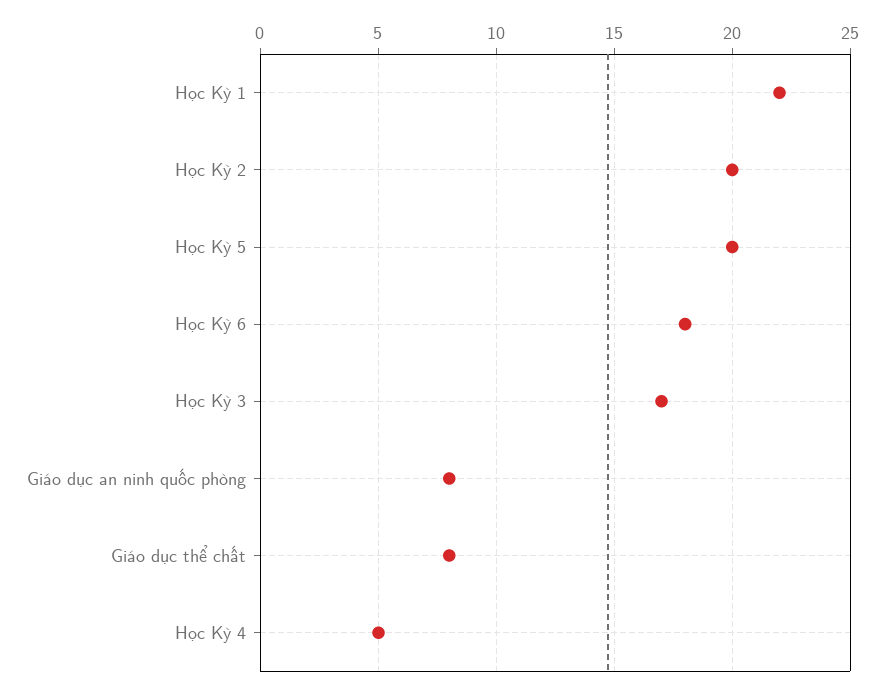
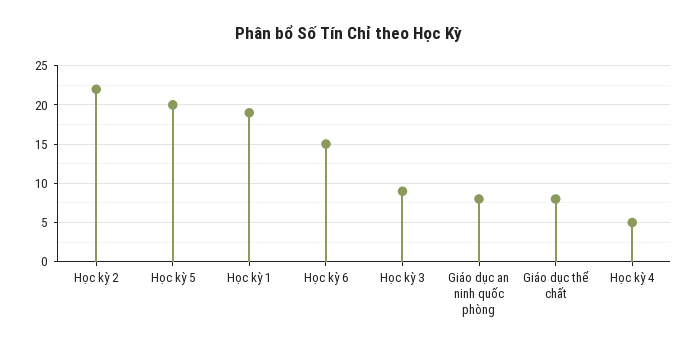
  {
-   "Học Kỳ 1": 22,
+   "Học Kỳ 1": 19,
-   "Học Kỳ 2": 20,
+   "Học Kỳ 2": 22,
    "Học Kỳ 5": 20,
-   "Học Kỳ 6": 18,
+   "Học Kỳ 6": 15,
-   "Học Kỳ 3": 17,
+   "Học Kỳ 3": 9,
    "Giáo dục an ninh quốc phòng": 8,
    "Giáo dục thể chất": 8,
    "Học Kỳ 4": 5
  }

